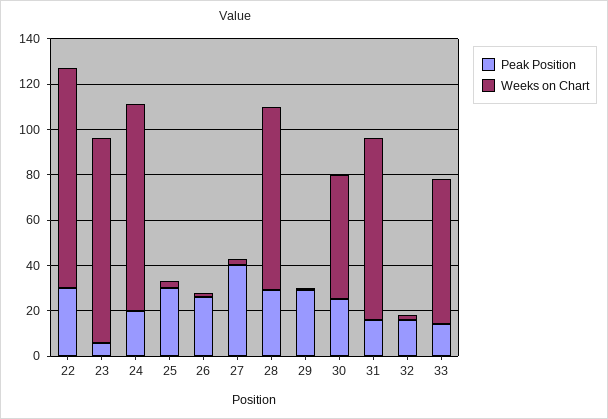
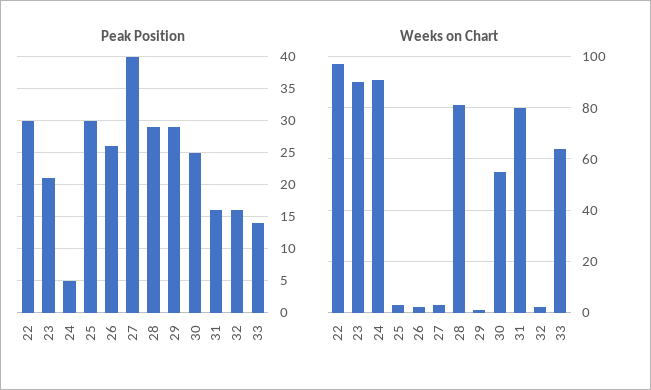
  {
    "Peak Position": {
      "22": 30,
-     "23": 5,
+     "23": 21,
-     "24": 20,
+     "24": 5,
      "25": 30,
      "26": 26,
      "27": 40,
      "28": 29,
      "29": 29,
      "30": 25,
      "31": 16,
      "32": 16,
      "33": 14
    },
    "Weeks on Chart": {
      "22": 95,
      "23": 90,
      "24": 90,
      "25": 5,
      "26": 0,
      "27": 5,
      "28": 80,
      "29": 0,
      "30": 55,
      "31": 80,
      "32": 0,
      "33": 65
    }
  }

